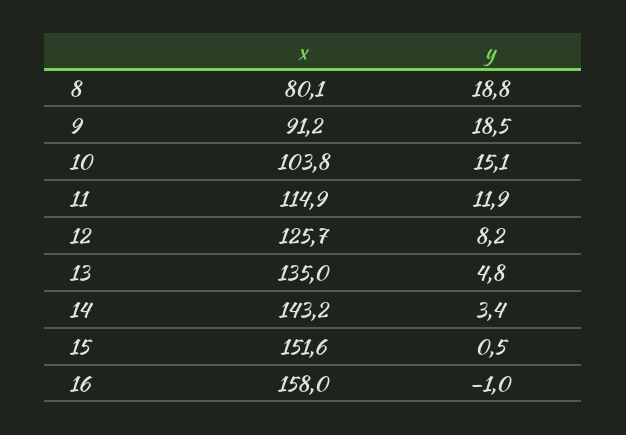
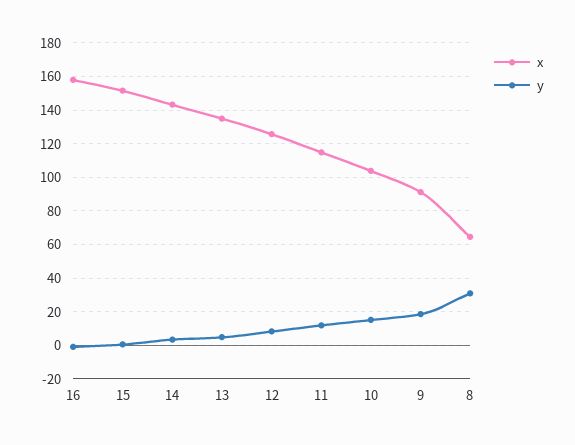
  {
    "x": {
-     "8": 80.1,
+     "8": 65,
      "9": 91.2,
      "10": 103.8,
      "11": 114.9,
      "12": 125.7,
      "13": 135,
      "14": 143.2,
      "15": 151.6,
      "16": 158
    },
    "y": {
-     "8": 18.8,
+     "8": 30,
      "9": 18.5,
      "10": 15.1,
      "11": 11.9,
      "12": 8.2,
      "13": 4.8,
      "14": 3.4,
      "15": 0.5,
      "16": -1
    }
  }

